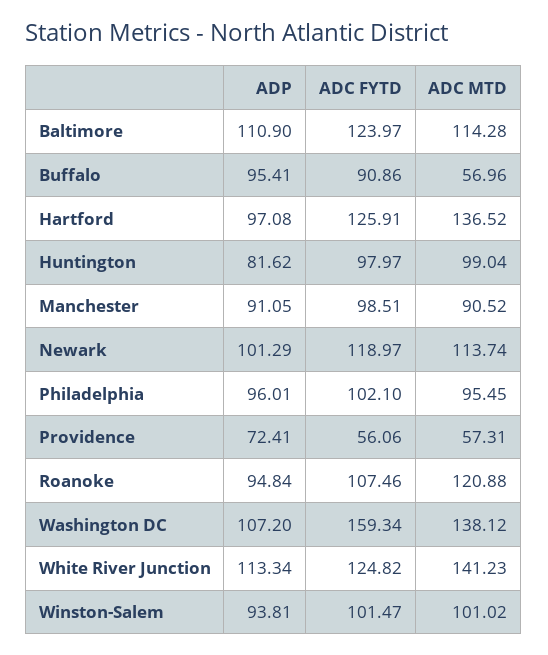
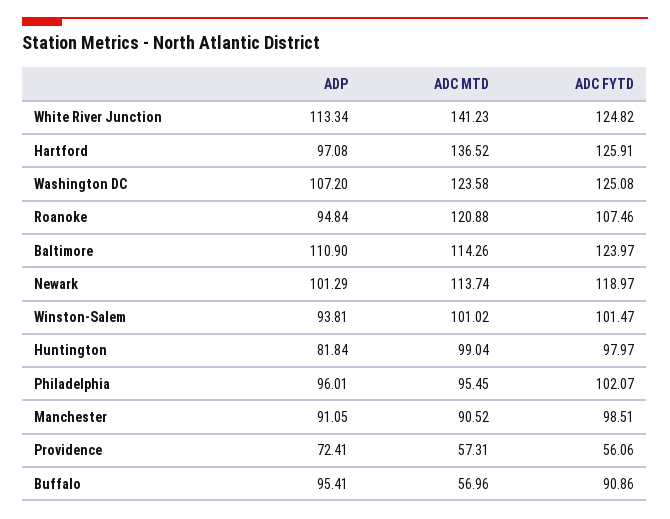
  {
    "ADP": {
      "Baltimore": 110.9,
      "Buffalo": 95.41,
      "Hartford": 97.08,
-     "Huntington": 81.62,
+     "Huntington": 81.84,
      "Manchester": 91.05,
      "Newark": 101.29,
      "Philadelphia": 96.01,
      "Providence": 72.41,
      "Roanoke": 94.84,
      "Washington DC": 107.2,
      "White River Junction": 113.34,
      "Winston-Salem": 93.81
    },
    "ADC FYTD": {
      "Baltimore": 123.97,
      "Buffalo": 90.86,
      "Hartford": 125.91,
      "Huntington": 97.97,
      "Manchester": 98.51,
      "Newark": 118.97,
-     "Philadelphia": 102.1,
+     "Philadelphia": 102.07,
      "Providence": 56.06,
      "Roanoke": 107.46,
-     "Washington DC": 159.34,
+     "Washington DC": 125.08,
      "White River Junction": 124.82,
      "Winston-Salem": 101.47
    },
    "ADC MTD": {
-     "Baltimore": 114.28,
+     "Baltimore": 114.26,
      "Buffalo": 56.96,
      "Hartford": 136.52,
      "Huntington": 99.04,
      "Manchester": 90.52,
      "Newark": 113.74,
      "Philadelphia": 95.45,
      "Providence": 57.31,
      "Roanoke": 120.88,
-     "Washington DC": 138.12,
+     "Washington DC": 123.58,
      "White River Junction": 141.23,
      "Winston-Salem": 101.02
    }
  }

